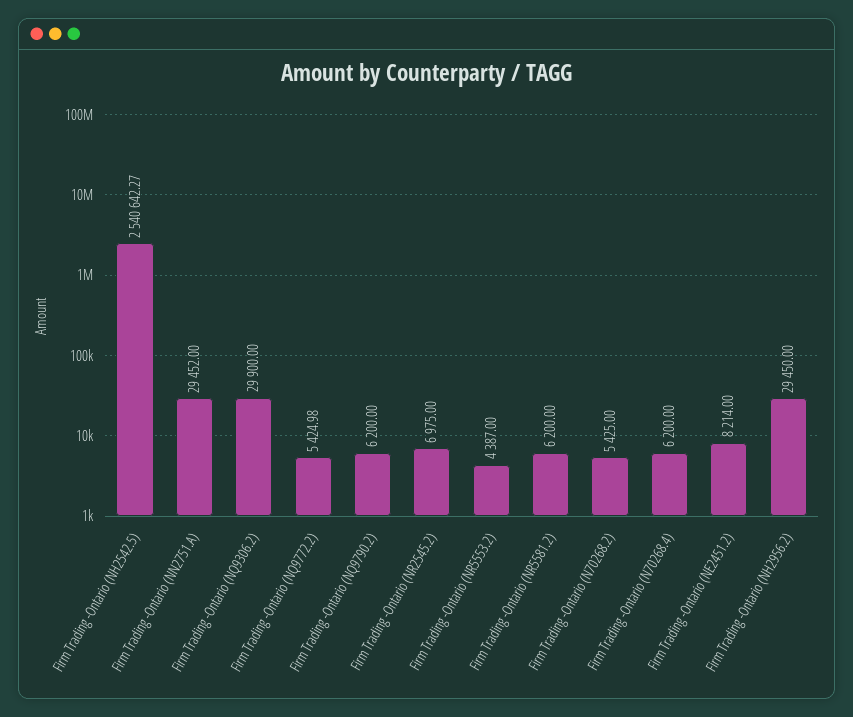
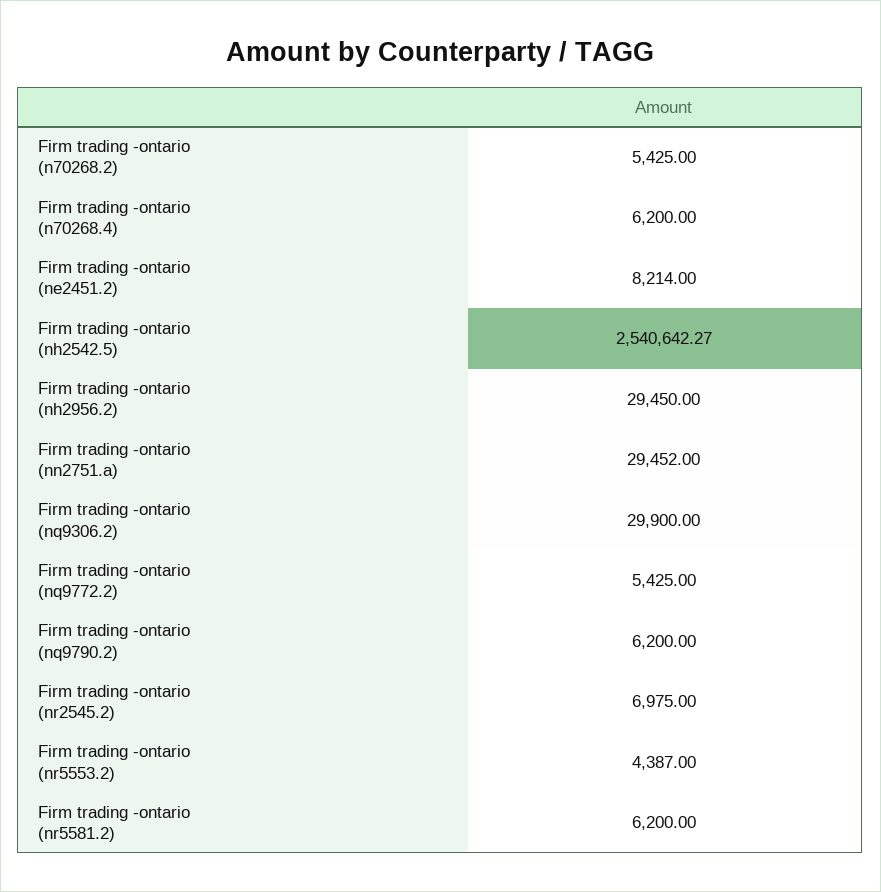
  {
    "Firm Trading -Ontario (NH2542.5)": 2540642.27,
    "Firm Trading -Ontario (NN2751.A)": 29452,
    "Firm Trading -Ontario (NQ9306.2)": 29900,
-   "Firm Trading -Ontario (NQ9772.2)": 5424.98,
+   "Firm Trading -Ontario (NQ9772.2)": 5425,
    "Firm Trading -Ontario (NQ9790.2)": 6200,
    "Firm Trading -Ontario (NR2545.2)": 6975,
    "Firm Trading -Ontario (NR5553.2)": 4387,
    "Firm Trading -Ontario (NR5581.2)": 6200,
    "Firm Trading -Ontario (N70268.2)": 5425,
    "Firm Trading -Ontario (N70268.4)": 6200,
    "Firm Trading -Ontario (NE2451.2)": 8214,
    "Firm Trading -Ontario (NH2956.2)": 29450
  }

